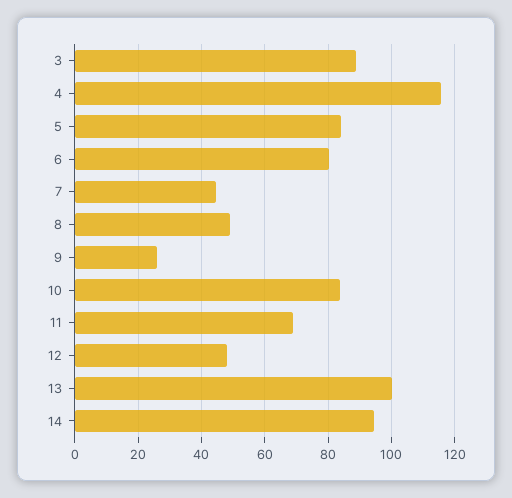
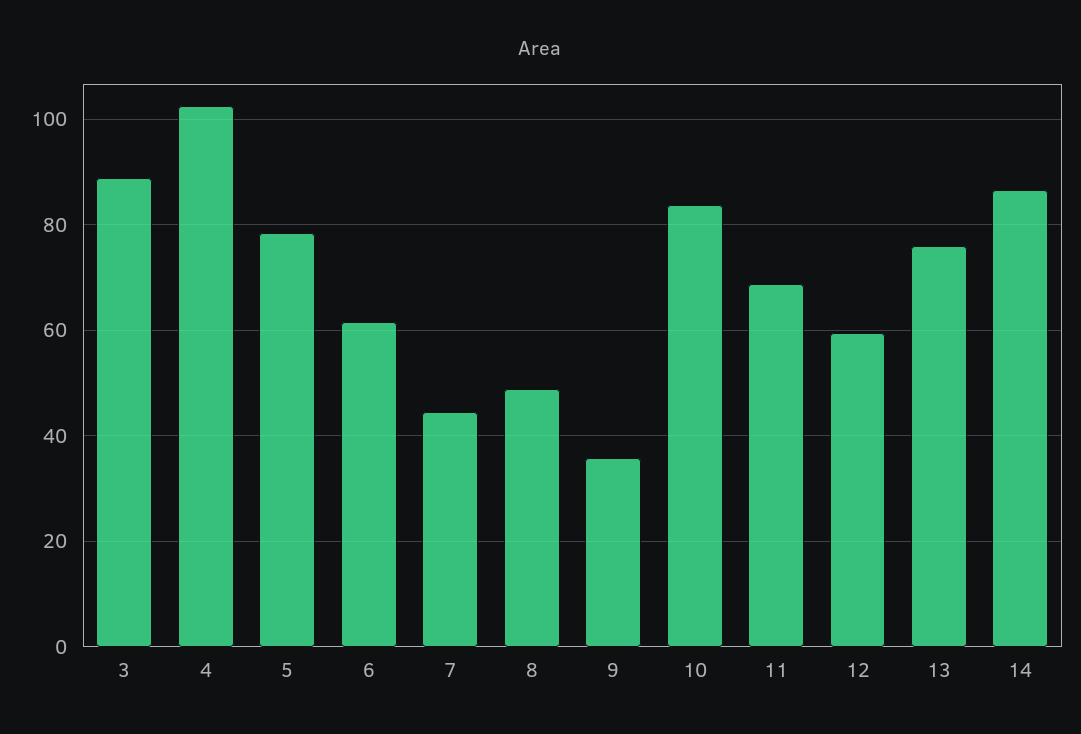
  {
    "3": 88,
-   "4": 116,
+   "4": 102,
-   "5": 84,
+   "5": 78,
-   "6": 80,
+   "6": 62,
    "7": 44,
    "8": 48,
-   "9": 26,
+   "9": 36,
    "10": 84,
    "11": 68,
-   "12": 48,
+   "12": 60,
-   "13": 100,
+   "13": 76,
-   "14": 94
+   "14": 86
  }

